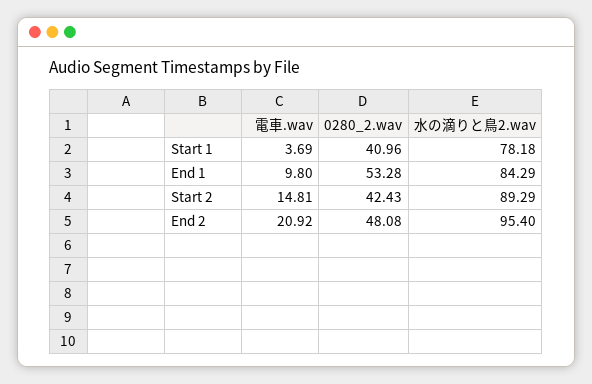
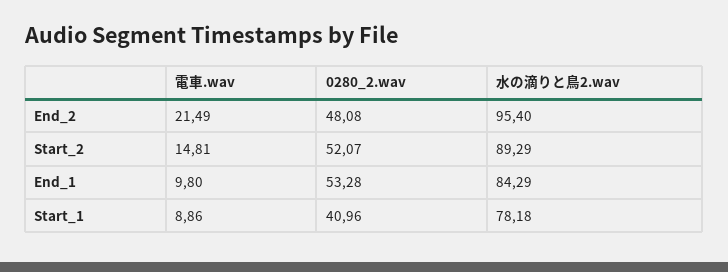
  {
    "電車.wav": {
-     "Start 1": 3.69,
+     "Start 1": 8.86,
      "End 1": 9.8,
      "Start 2": 14.81,
-     "End 2": 20.92
+     "End 2": 21.49
    },
    "0280_2.wav": {
      "Start 1": 40.96,
      "End 1": 53.28,
-     "Start 2": 42.43,
+     "Start 2": 52.07,
      "End 2": 48.08
    },
    "水の滴りと鳥2.wav": {
      "Start 1": 78.18,
      "End 1": 84.29,
      "Start 2": 89.29,
      "End 2": 95.4
    }
  }

